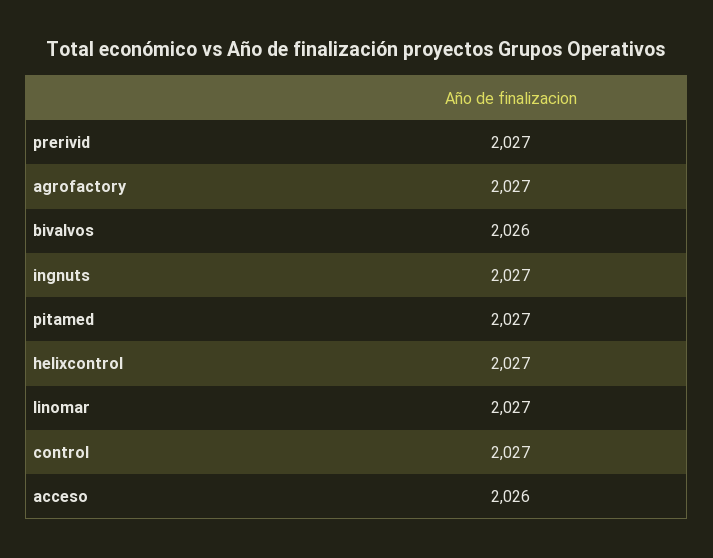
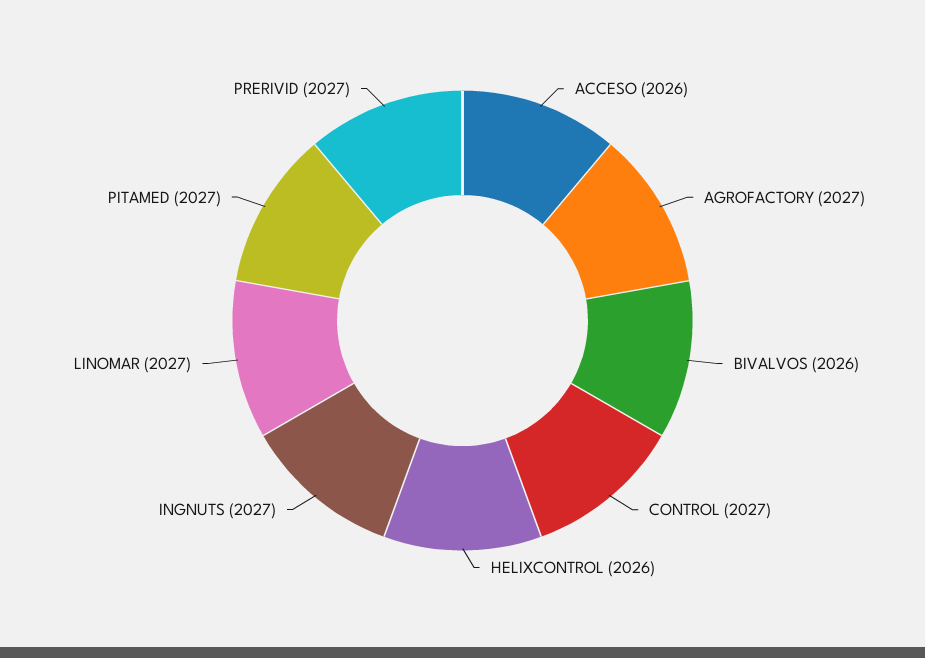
  {
    "prerivid": 2027,
    "agrofactory": 2027,
    "bivalvos": 2026,
    "ingnuts": 2027,
    "pitamed": 2027,
-   "helixcontrol": 2027,
+   "helixcontrol": 2026,
    "linomar": 2027,
    "control": 2027,
    "acceso": 2026
  }

